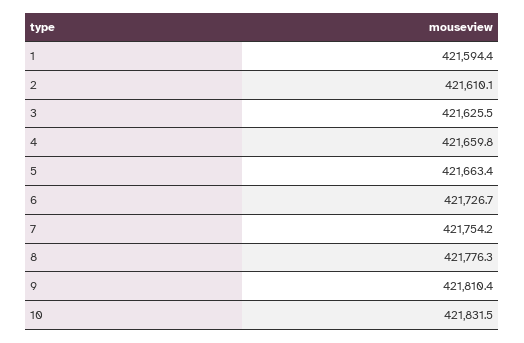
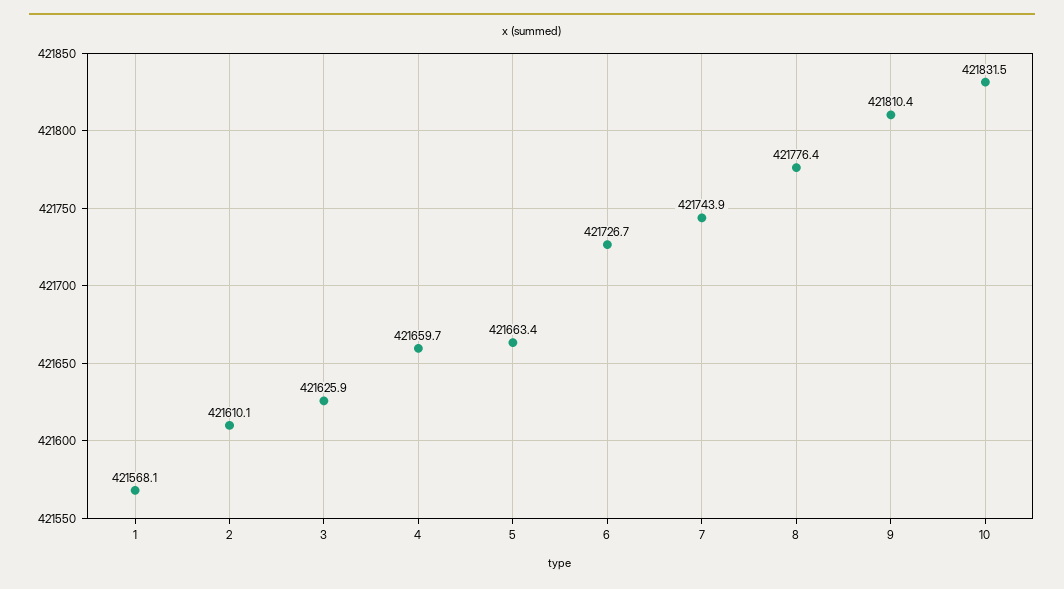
  {
-   "1": 421594.4,
+   "1": 421568.1,
    "2": 421610.1,
-   "3": 421625.5,
+   "3": 421625.9,
-   "4": 421659.8,
+   "4": 421659.7,
    "5": 421663.4,
    "6": 421726.7,
-   "7": 421754.2,
+   "7": 421743.9,
-   "8": 421776.3,
+   "8": 421776.4,
    "9": 421810.4,
    "10": 421831.5
  }

